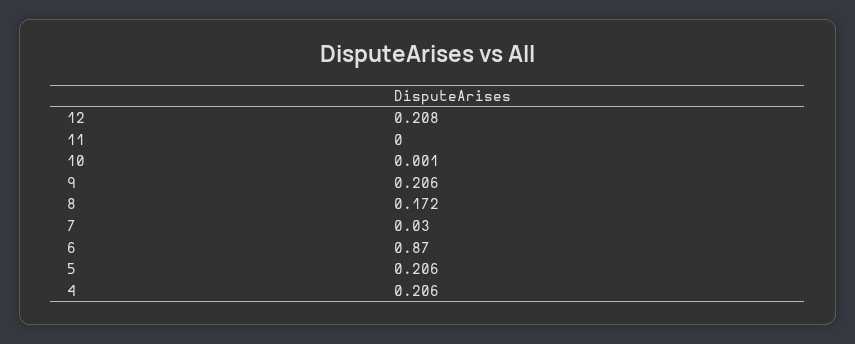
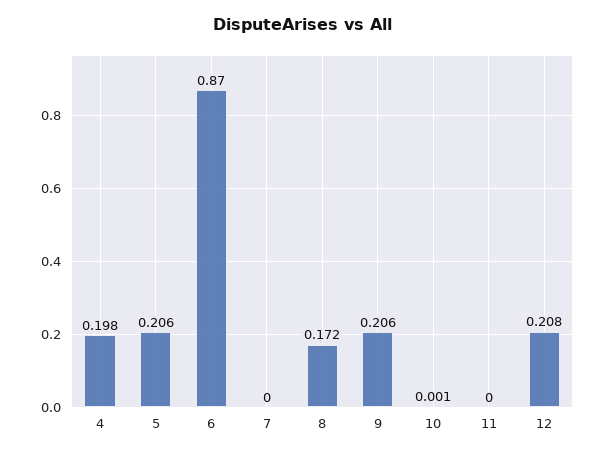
  {
    "12": 0.208,
    "11": 0,
    "10": 0.001,
    "9": 0.206,
    "8": 0.172,
-   "7": 0.03,
+   "7": 0,
    "6": 0.87,
    "5": 0.206,
-   "4": 0.206
+   "4": 0.198
  }

